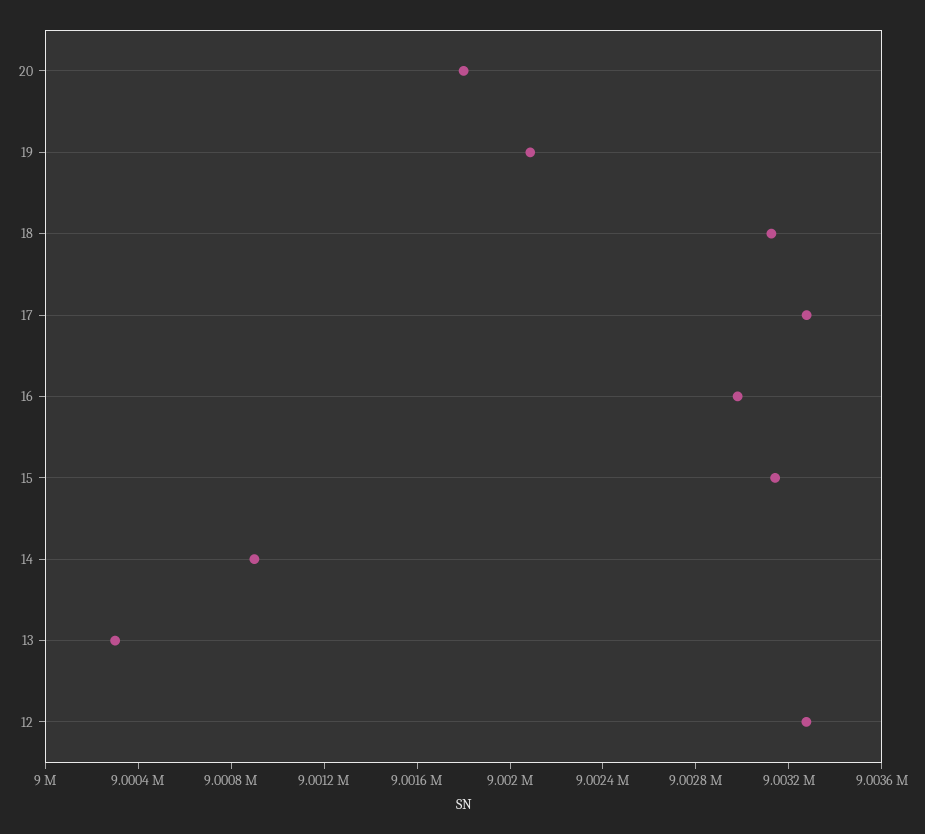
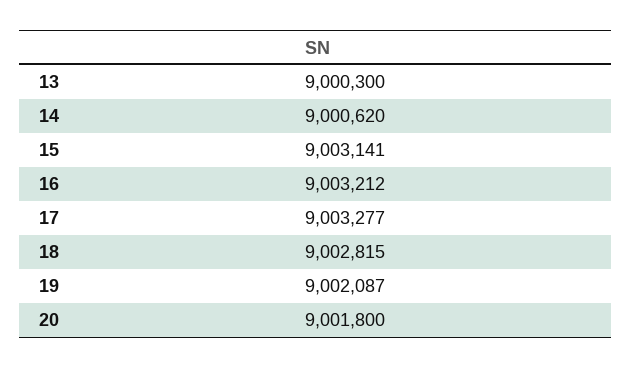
  {
    "20": 9001800,
    "19": 9002087,
-   "18": 9003100,
+   "18": 9002815,
    "17": 9003277,
-   "16": 9003000,
+   "16": 9003212,
    "15": 9003141,
-   "14": 9000900,
+   "14": 9000620,
-   "13": 9000300,
+   "13": 9000300
-   "12": 9003300
  }

